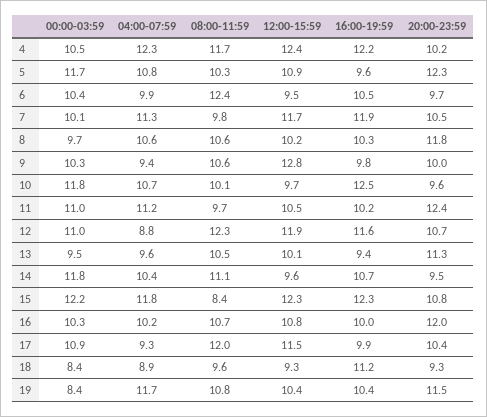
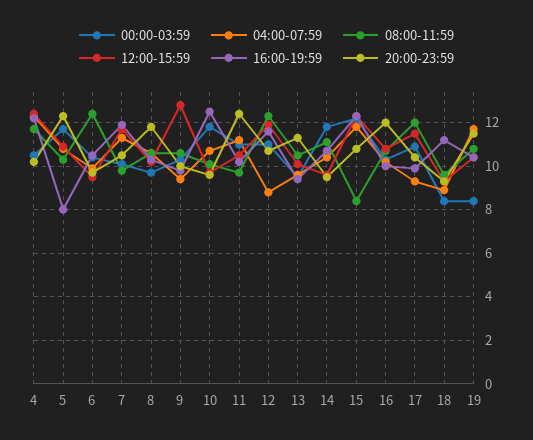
  {
    "00:00-03:59": {
      "4": 10.5,
      "5": 11.7,
      "6": 10.4,
      "7": 10.1,
      "8": 9.7,
      "9": 10.3,
      "10": 11.8,
      "11": 11,
      "12": 11,
      "13": 9.5,
      "14": 11.8,
      "15": 12.2,
      "16": 10.3,
      "17": 10.9,
      "18": 8.4,
      "19": 8.4
    },
    "04:00-07:59": {
      "4": 12.3,
      "5": 10.8,
      "6": 9.9,
      "7": 11.3,
      "8": 10.6,
      "9": 9.4,
      "10": 10.7,
      "11": 11.2,
      "12": 8.8,
      "13": 9.6,
      "14": 10.4,
      "15": 11.8,
      "16": 10.2,
      "17": 9.3,
      "18": 8.9,
      "19": 11.7
    },
    "08:00-11:59": {
      "4": 11.7,
      "5": 10.3,
      "6": 12.4,
      "7": 9.8,
      "8": 10.6,
      "9": 10.6,
      "10": 10.1,
      "11": 9.7,
      "12": 12.3,
      "13": 10.5,
      "14": 11.1,
      "15": 8.4,
      "16": 10.7,
      "17": 12,
      "18": 9.6,
      "19": 10.8
    },
    "12:00-15:59": {
      "4": 12.4,
      "5": 10.9,
      "6": 9.5,
      "7": 11.7,
      "8": 10.2,
      "9": 12.8,
      "10": 9.7,
      "11": 10.5,
      "12": 11.9,
      "13": 10.1,
      "14": 9.6,
      "15": 12.3,
      "16": 10.8,
      "17": 11.5,
      "18": 9.3,
      "19": 10.4
    },
    "16:00-19:59": {
      "4": 12.2,
-     "5": 9.6,
+     "5": 8,
      "6": 10.5,
      "7": 11.9,
      "8": 10.3,
      "9": 9.8,
      "10": 12.5,
      "11": 10.2,
      "12": 11.6,
      "13": 9.4,
      "14": 10.7,
      "15": 12.3,
      "16": 10,
      "17": 9.9,
      "18": 11.2,
      "19": 10.4
    },
    "20:00-23:59": {
      "4": 10.2,
      "5": 12.3,
      "6": 9.7,
      "7": 10.5,
      "8": 11.8,
      "9": 10,
      "10": 9.6,
      "11": 12.4,
      "12": 10.7,
      "13": 11.3,
      "14": 9.5,
      "15": 10.8,
      "16": 12,
      "17": 10.4,
      "18": 9.3,
      "19": 11.5
    }
  }

